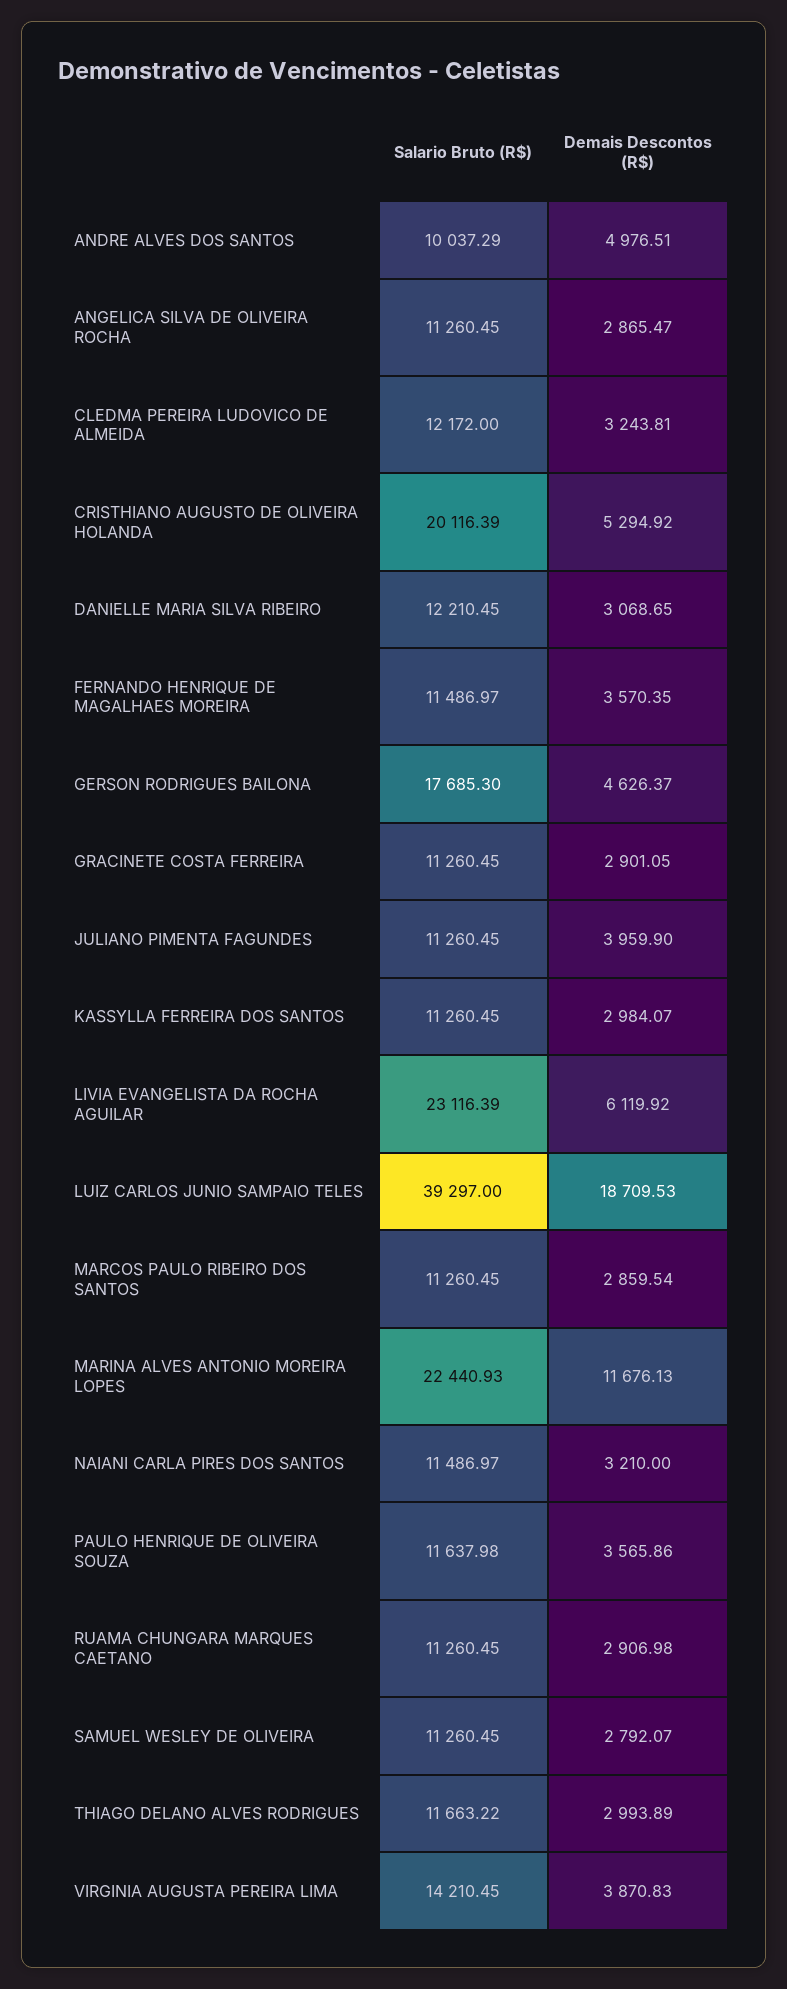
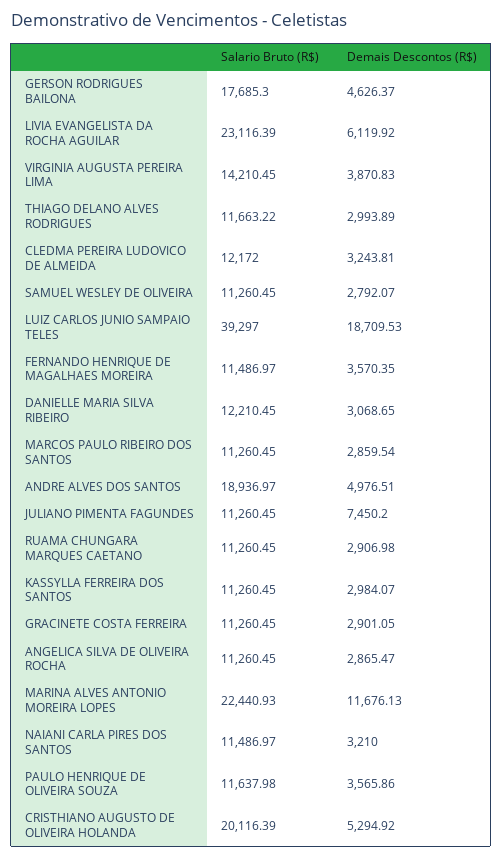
  {
    "Salario Bruto (R$)": {
-     "ANDRE ALVES DOS SANTOS": 10037.29,
+     "ANDRE ALVES DOS SANTOS": 18936.97,
      "ANGELICA SILVA DE OLIVEIRA ROCHA": 11260.45,
      "CLEDMA PEREIRA LUDOVICO DE ALMEIDA": 12172,
      "CRISTHIANO AUGUSTO DE OLIVEIRA HOLANDA": 20116.39,
      "DANIELLE MARIA SILVA RIBEIRO": 12210.45,
      "FERNANDO HENRIQUE DE MAGALHAES MOREIRA": 11486.97,
      "GERSON RODRIGUES BAILONA": 17685.3,
      "GRACINETE COSTA FERREIRA": 11260.45,
      "JULIANO PIMENTA FAGUNDES": 11260.45,
      "KASSYLLA FERREIRA DOS SANTOS": 11260.45,
      "LIVIA EVANGELISTA DA ROCHA AGUILAR": 23116.39,
      "LUIZ CARLOS JUNIO SAMPAIO TELES": 39297,
      "MARCOS PAULO RIBEIRO DOS SANTOS": 11260.45,
      "MARINA ALVES ANTONIO MOREIRA LOPES": 22440.93,
      "NAIANI CARLA PIRES DOS SANTOS": 11486.97,
      "PAULO HENRIQUE DE OLIVEIRA SOUZA": 11637.98,
      "RUAMA CHUNGARA MARQUES CAETANO": 11260.45,
      "SAMUEL WESLEY DE OLIVEIRA": 11260.45,
      "THIAGO DELANO ALVES RODRIGUES": 11663.22,
      "VIRGINIA AUGUSTA PEREIRA LIMA": 14210.45
    },
    "Demais Descontos (R$)": {
      "ANDRE ALVES DOS SANTOS": 4976.51,
      "ANGELICA SILVA DE OLIVEIRA ROCHA": 2865.47,
      "CLEDMA PEREIRA LUDOVICO DE ALMEIDA": 3243.81,
      "CRISTHIANO AUGUSTO DE OLIVEIRA HOLANDA": 5294.92,
      "DANIELLE MARIA SILVA RIBEIRO": 3068.65,
      "FERNANDO HENRIQUE DE MAGALHAES MOREIRA": 3570.35,
      "GERSON RODRIGUES BAILONA": 4626.37,
      "GRACINETE COSTA FERREIRA": 2901.05,
-     "JULIANO PIMENTA FAGUNDES": 3959.9,
+     "JULIANO PIMENTA FAGUNDES": 7450.2,
      "KASSYLLA FERREIRA DOS SANTOS": 2984.07,
      "LIVIA EVANGELISTA DA ROCHA AGUILAR": 6119.92,
      "LUIZ CARLOS JUNIO SAMPAIO TELES": 18709.53,
      "MARCOS PAULO RIBEIRO DOS SANTOS": 2859.54,
      "MARINA ALVES ANTONIO MOREIRA LOPES": 11676.13,
      "NAIANI CARLA PIRES DOS SANTOS": 3210,
      "PAULO HENRIQUE DE OLIVEIRA SOUZA": 3565.86,
      "RUAMA CHUNGARA MARQUES CAETANO": 2906.98,
      "SAMUEL WESLEY DE OLIVEIRA": 2792.07,
      "THIAGO DELANO ALVES RODRIGUES": 2993.89,
      "VIRGINIA AUGUSTA PEREIRA LIMA": 3870.83
    }
  }

